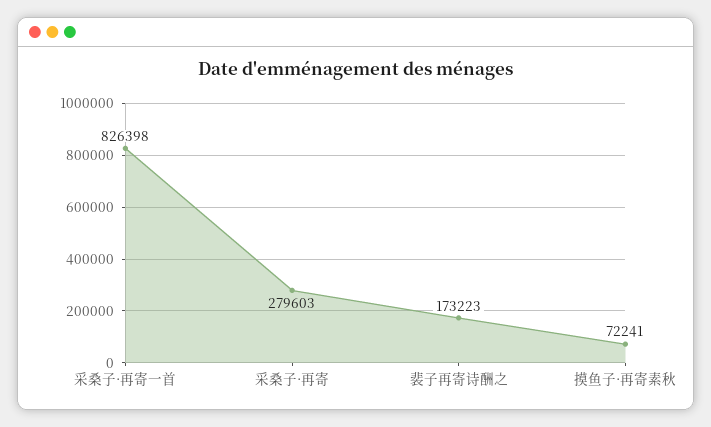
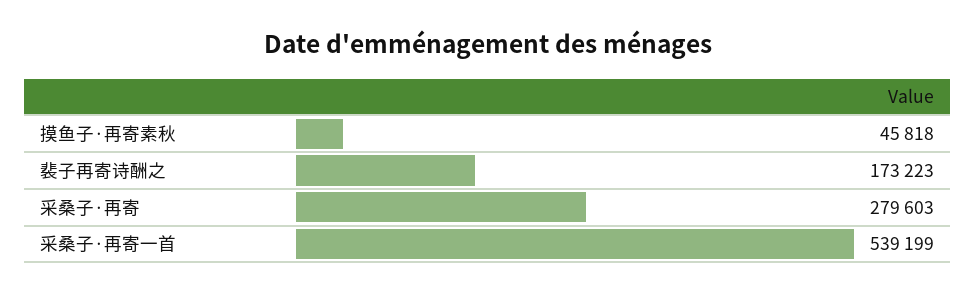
  {
-   "采桑子·再寄一首": 826398,
+   "采桑子·再寄一首": 539199,
    "采桑子·再寄": 279603,
    "裴子再寄诗酬之": 173223,
-   "摸鱼子·再寄素秋": 72241
+   "摸鱼子·再寄素秋": 45818
  }

